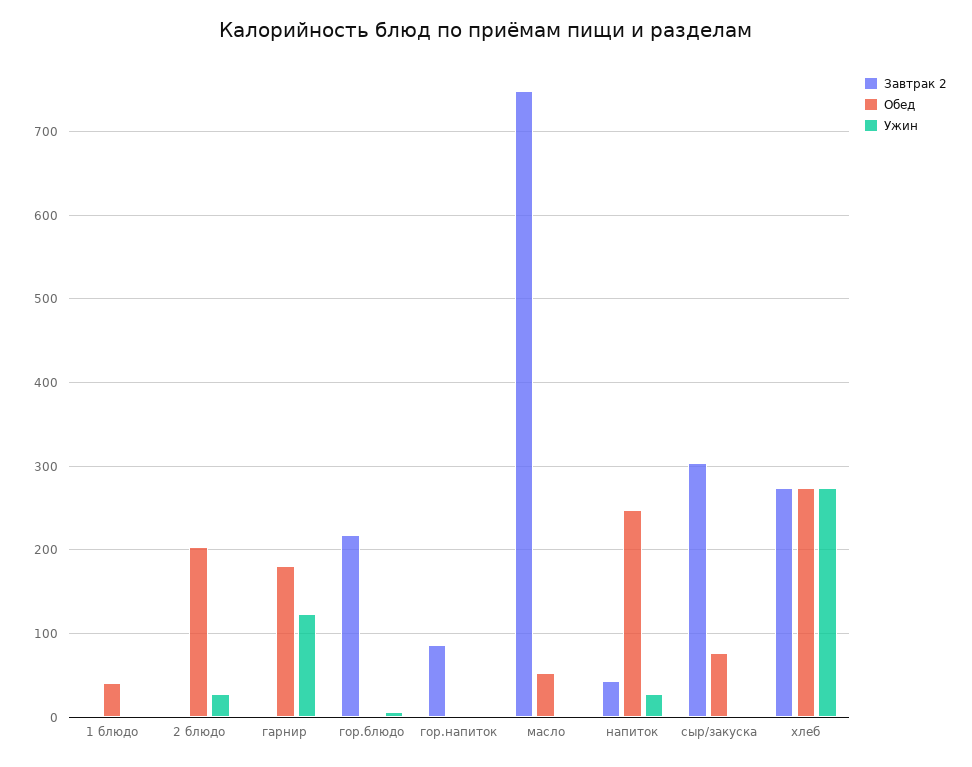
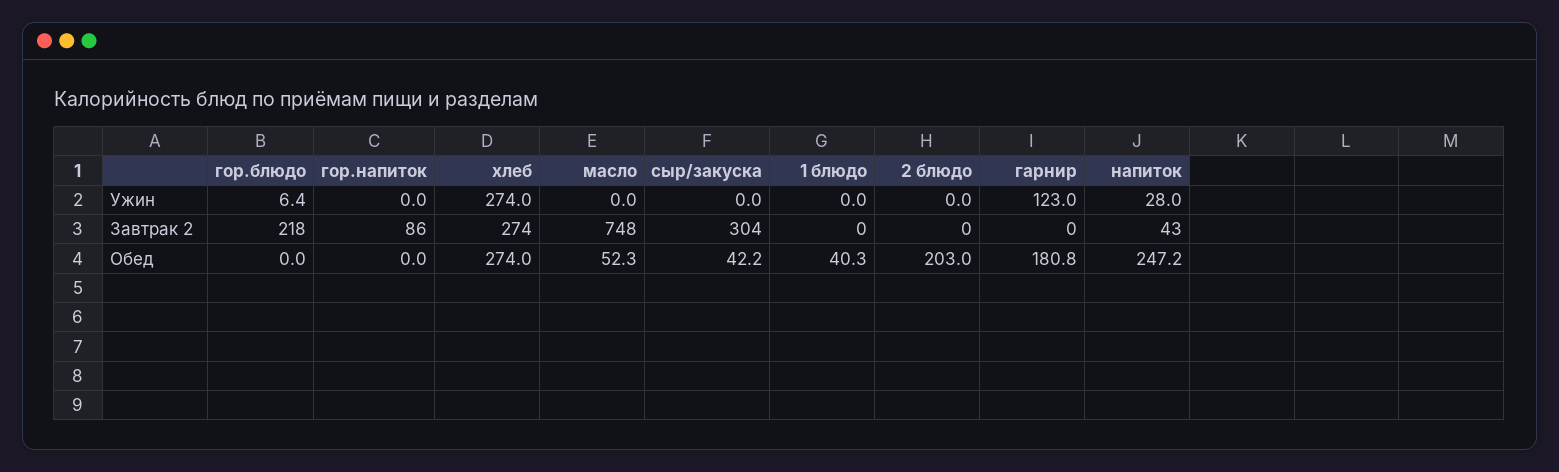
  {
    "Завтрак 2": {
      "1 блюдо": 0,
      "2 блюдо": 0,
      "гарнир": 0,
      "гор.блюдо": 218,
      "гор.напиток": 86,
      "масло": 748,
      "напиток": 43,
      "сыр/закуска": 304,
      "хлеб": 274
    },
    "Обед": {
      "1 блюдо": 40.3,
      "2 блюдо": 203,
      "гарнир": 180.8,
      "гор.блюдо": 0,
      "гор.напиток": 0,
      "масло": 52.3,
      "напиток": 247.2,
-     "сыр/закуска": 80,
+     "сыр/закуска": 42.2,
      "хлеб": 274
    },
    "Ужин": {
      "1 блюдо": 0,
-     "2 блюдо": 30,
+     "2 блюдо": 0,
      "гарнир": 123,
      "гор.блюдо": 6.4,
      "гор.напиток": 0,
      "масло": 0,
      "напиток": 28,
      "сыр/закуска": 0,
      "хлеб": 274
    }
  }

